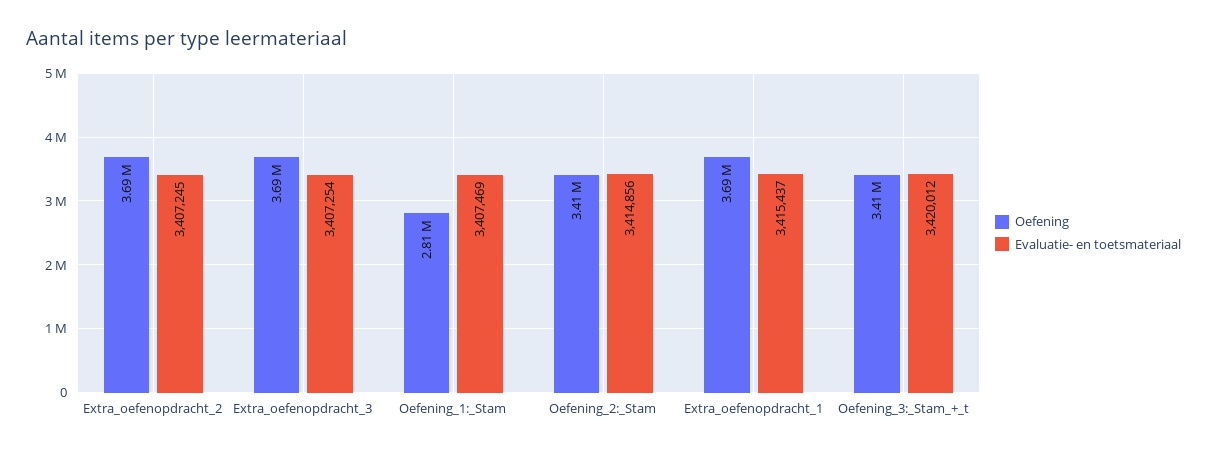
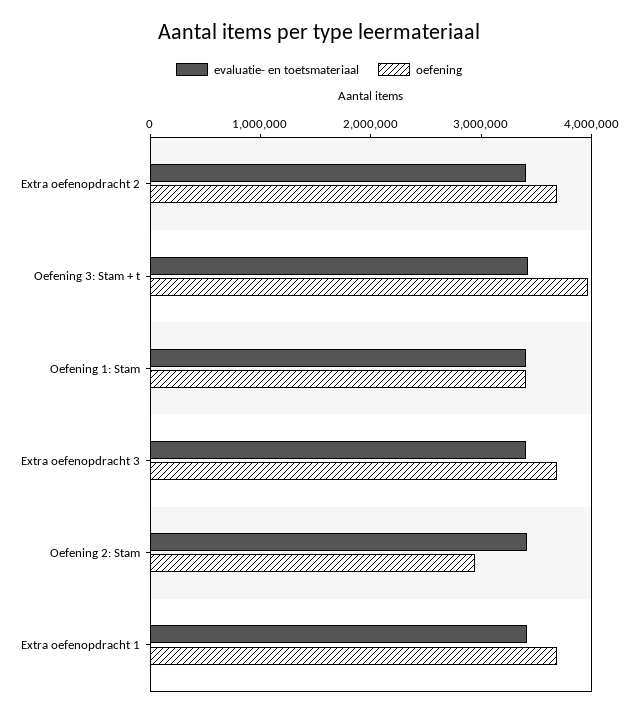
  {
    "Oefening": {
      "Extra_oefenopdracht_2": 3690000,
      "Extra_oefenopdracht_3": 3690000,
-     "Oefening_1:_Stam": 2810000,
+     "Oefening_1:_Stam": 3400000,
-     "Oefening_2:_Stam": 3410000,
+     "Oefening_2:_Stam": 3000000,
      "Extra_oefenopdracht_1": 3690000,
-     "Oefening_3:_Stam_+_t": 3410000
+     "Oefening_3:_Stam_+_t": 4000000
    },
    "Evaluatie- en toetsmateriaal": {
      "Extra_oefenopdracht_2": 3407245,
      "Extra_oefenopdracht_3": 3407254,
      "Oefening_1:_Stam": 3407469,
      "Oefening_2:_Stam": 3414856,
      "Extra_oefenopdracht_1": 3415437,
      "Oefening_3:_Stam_+_t": 3420012
    }
  }

